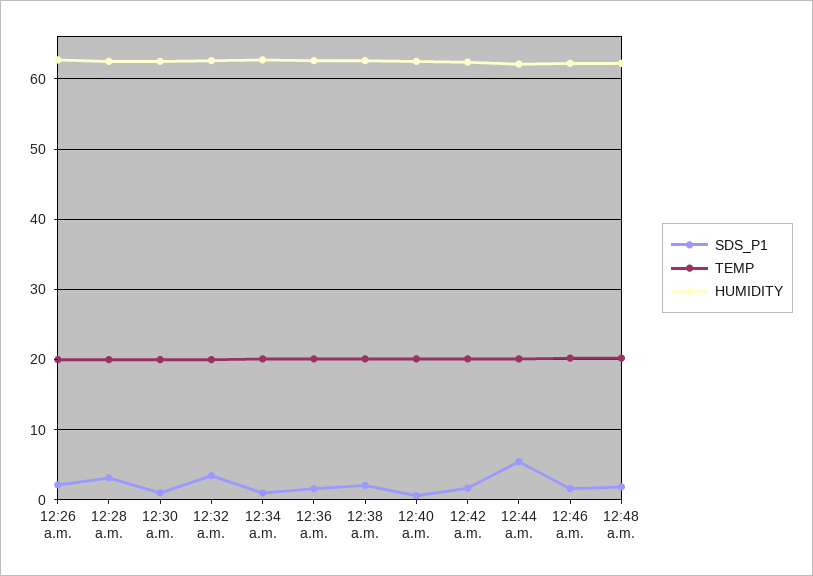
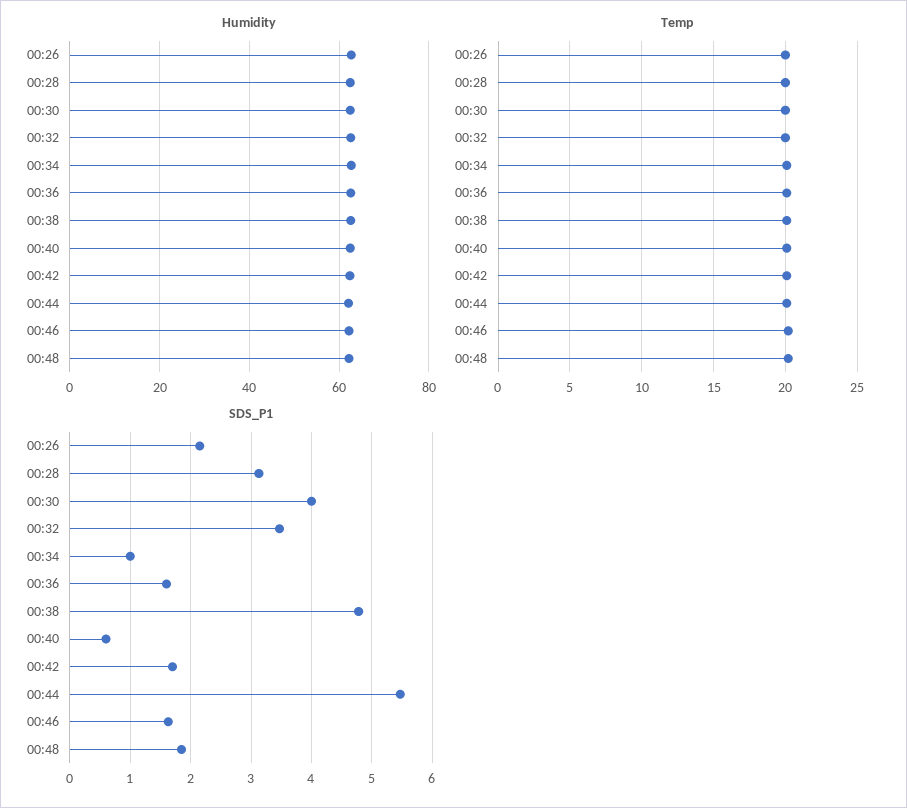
  {
    "SDS_P1": {
      "12:26 a.m.": 2.2,
      "12:28 a.m.": 3.1,
-     "12:30 a.m.": 1,
+     "12:30 a.m.": 4,
      "12:32 a.m.": 3.5,
      "12:34 a.m.": 1,
      "12:36 a.m.": 1.6,
-     "12:38 a.m.": 2,
+     "12:38 a.m.": 4.8,
      "12:40 a.m.": 0.6,
      "12:42 a.m.": 1.7,
      "12:44 a.m.": 5.5,
      "12:46 a.m.": 1.6,
      "12:48 a.m.": 1.9
    },
    "TEMP": {
      "12:26 a.m.": 20,
      "12:28 a.m.": 20,
      "12:30 a.m.": 20,
      "12:32 a.m.": 20,
      "12:34 a.m.": 20,
      "12:36 a.m.": 20,
      "12:38 a.m.": 20,
      "12:40 a.m.": 20,
      "12:42 a.m.": 20,
      "12:44 a.m.": 20,
      "12:46 a.m.": 20,
      "12:48 a.m.": 20
    },
    "HUMIDITY": {
      "12:26 a.m.": 63,
      "12:28 a.m.": 63,
      "12:30 a.m.": 63,
      "12:32 a.m.": 63,
      "12:34 a.m.": 63,
      "12:36 a.m.": 63,
      "12:38 a.m.": 63,
      "12:40 a.m.": 63,
      "12:42 a.m.": 62,
      "12:44 a.m.": 62,
      "12:46 a.m.": 62,
      "12:48 a.m.": 62
    }
  }

